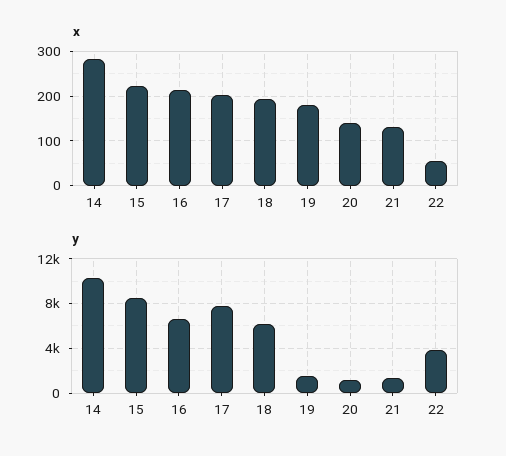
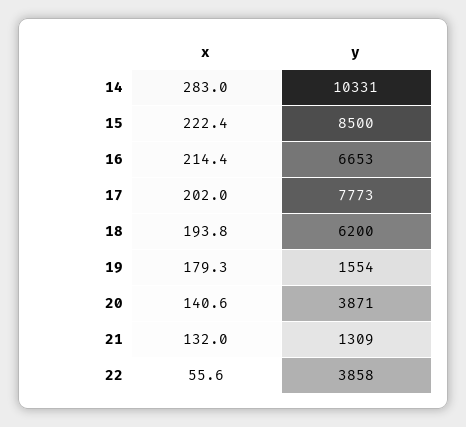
  {
    "x": {
      "14": 283,
      "15": 222.4,
      "16": 214.4,
      "17": 202,
      "18": 193.8,
      "19": 179.3,
      "20": 140.6,
      "21": 132,
      "22": 55.6
    },
    "y": {
      "14": 10331,
      "15": 8500,
      "16": 6653,
      "17": 7773,
      "18": 6200,
      "19": 1554,
-     "20": 1000,
+     "20": 3871,
      "21": 1309,
      "22": 3858
    }
  }

